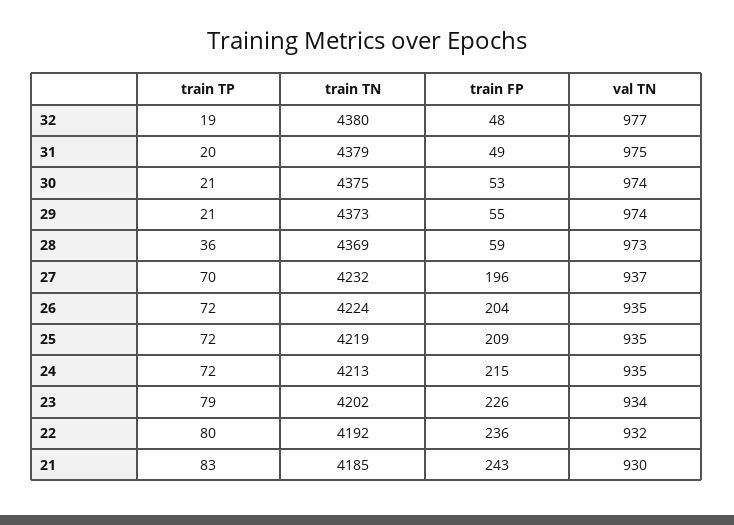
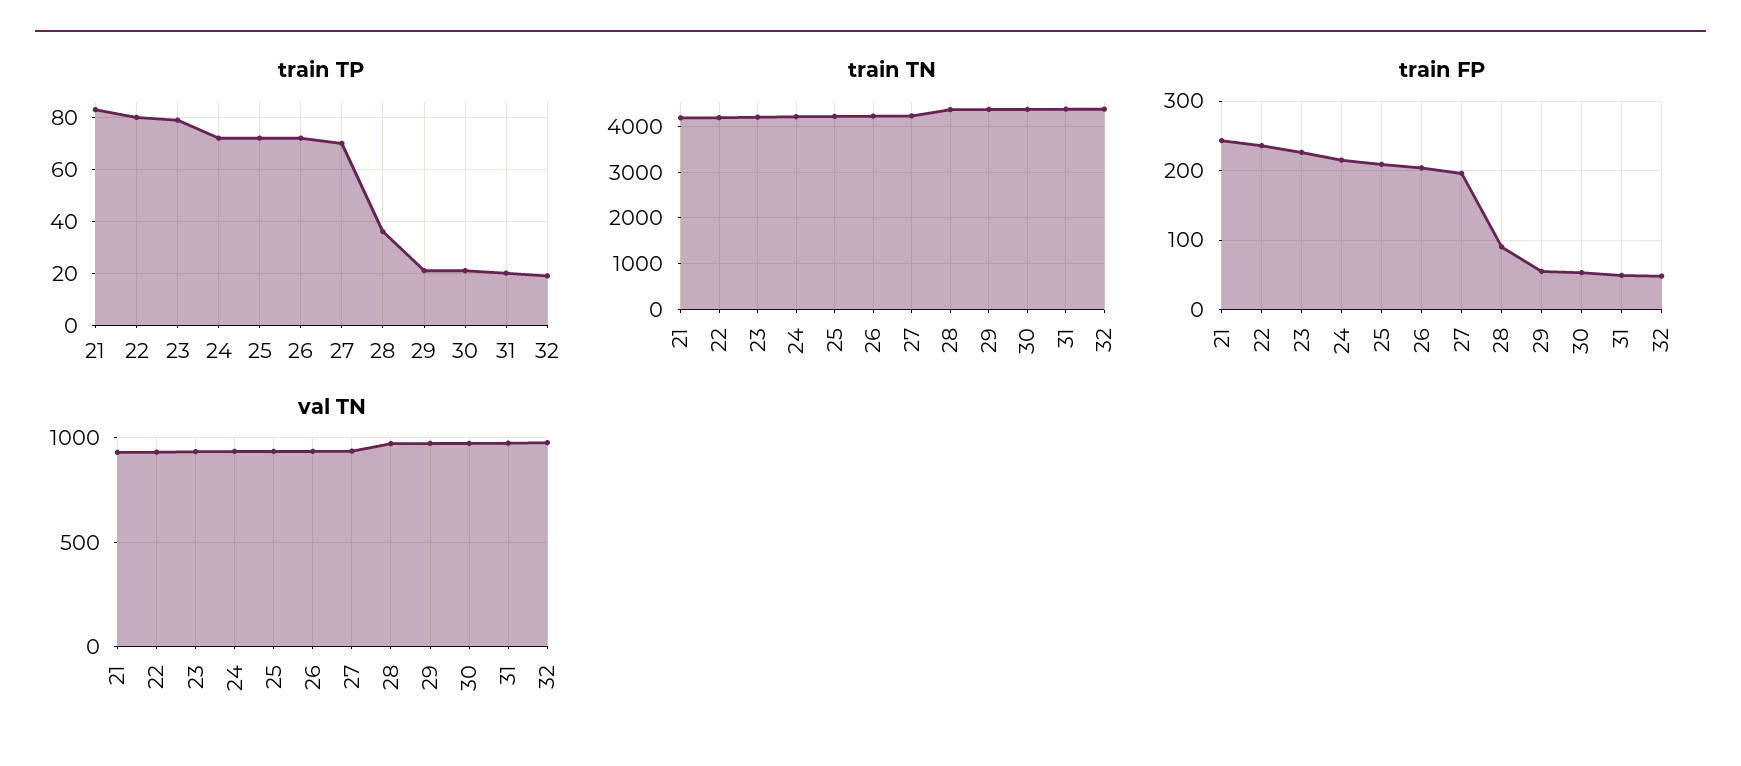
  {
    "train TP": {
      "32": 19,
      "31": 20,
      "30": 21,
      "29": 21,
      "28": 36,
      "27": 70,
      "26": 72,
      "25": 72,
      "24": 72,
      "23": 79,
      "22": 80,
      "21": 83
    },
    "train TN": {
      "32": 4380,
      "31": 4379,
      "30": 4375,
      "29": 4373,
      "28": 4369,
      "27": 4232,
      "26": 4224,
      "25": 4219,
      "24": 4213,
      "23": 4202,
      "22": 4192,
      "21": 4185
    },
    "train FP": {
      "32": 48,
      "31": 49,
      "30": 53,
      "29": 55,
-     "28": 59,
+     "28": 90,
      "27": 196,
      "26": 204,
      "25": 209,
      "24": 215,
      "23": 226,
      "22": 236,
      "21": 243
    },
    "val TN": {
      "32": 977,
      "31": 975,
      "30": 974,
      "29": 974,
      "28": 973,
      "27": 937,
      "26": 935,
      "25": 935,
      "24": 935,
      "23": 934,
      "22": 932,
      "21": 930
    }
  }

